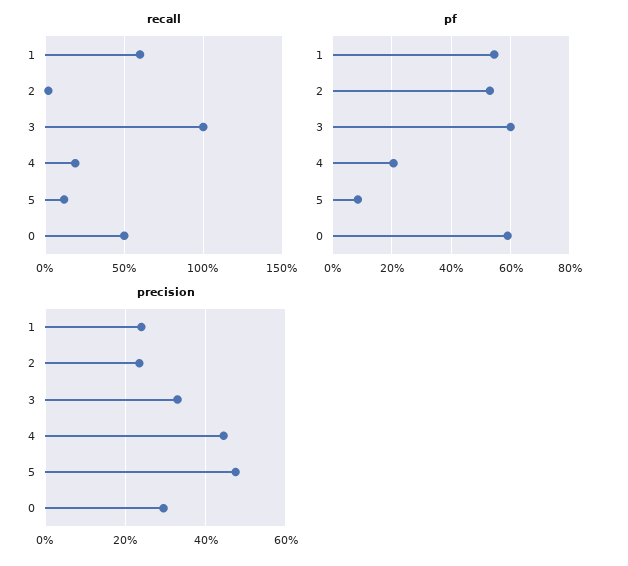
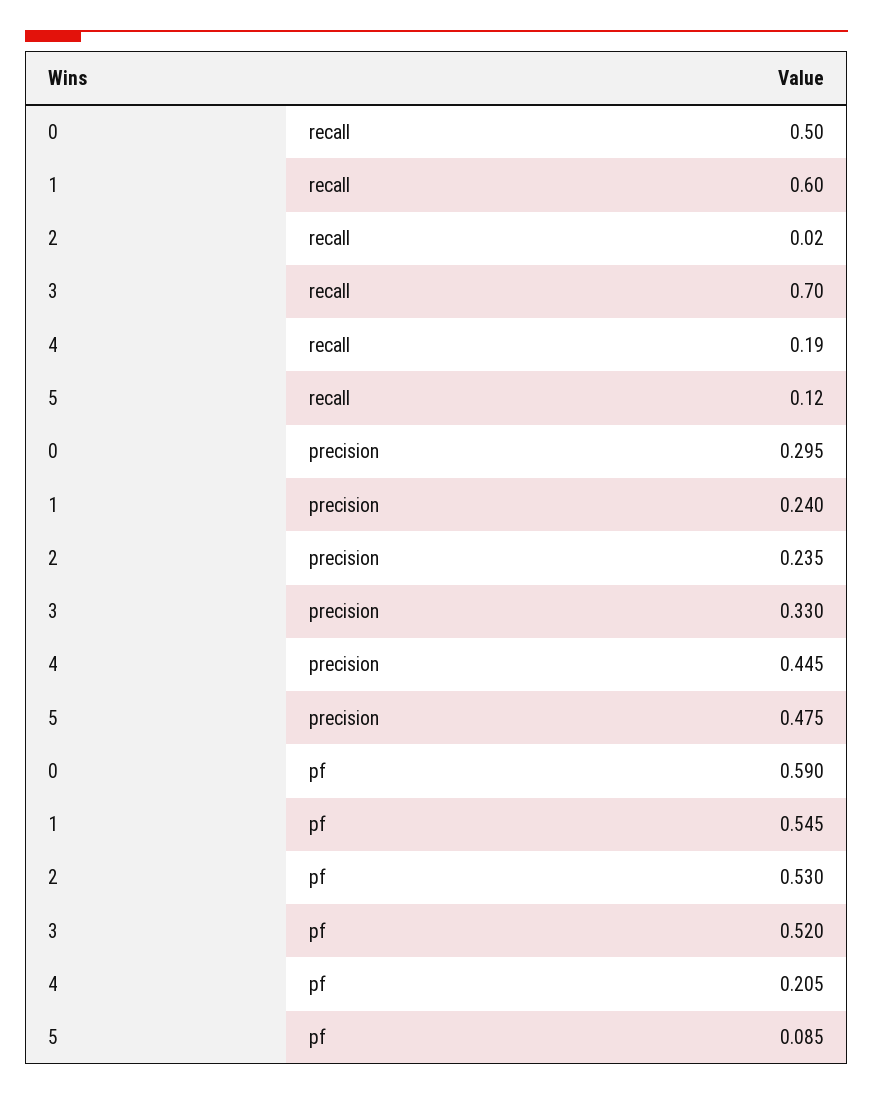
  {
    "recall": {
      "1": 0.6,
      "2": 0.02,
-     "3": 1,
+     "3": 0.7,
      "4": 0.19,
      "5": 0.12,
      "0": 0.5
    },
    "pf": {
      "1": 0.545,
      "2": 0.53,
-     "3": 0.6,
+     "3": 0.52,
      "4": 0.205,
      "5": 0.085,
      "0": 0.59
    },
    "precision": {
      "1": 0.24,
      "2": 0.235,
      "3": 0.33,
      "4": 0.445,
      "5": 0.475,
      "0": 0.295
    }
  }

